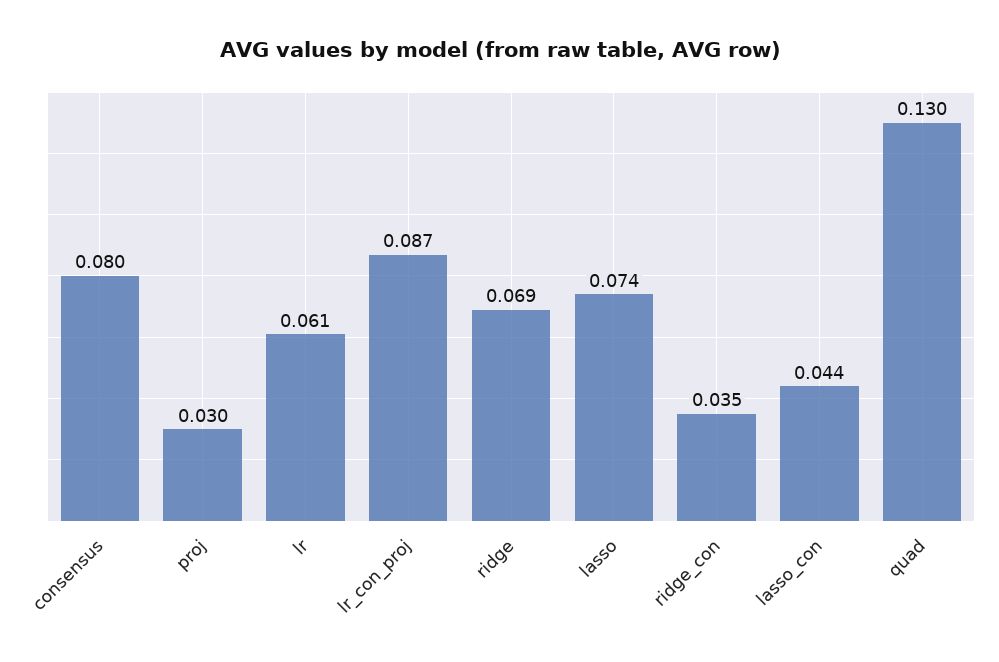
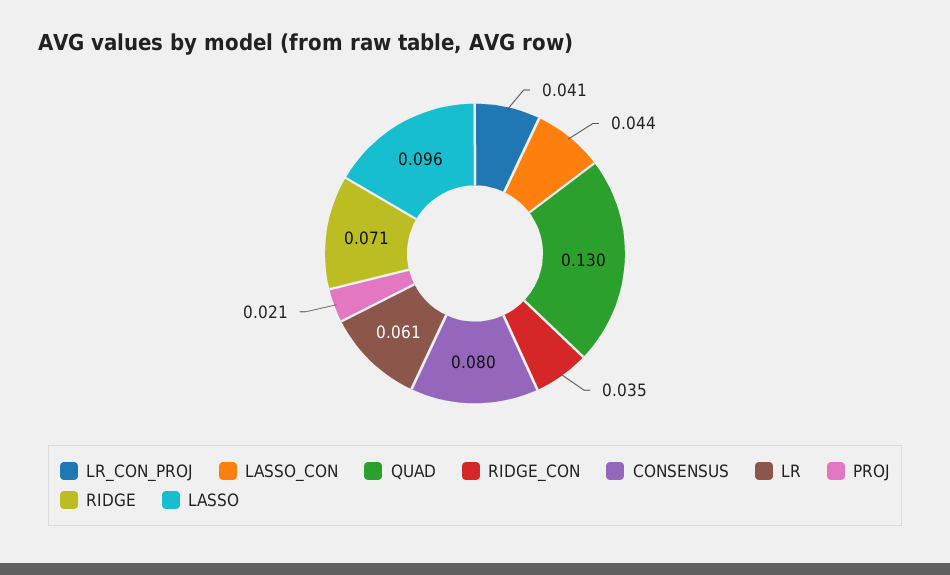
  {
    "consensus": 0.08,
-   "proj": 0.03,
+   "proj": 0.021,
    "lr": 0.061,
-   "lr_con_proj": 0.087,
+   "lr_con_proj": 0.041,
-   "ridge": 0.069,
+   "ridge": 0.071,
-   "lasso": 0.074,
+   "lasso": 0.096,
    "ridge_con": 0.035,
    "lasso_con": 0.044,
    "quad": 0.13
  }

